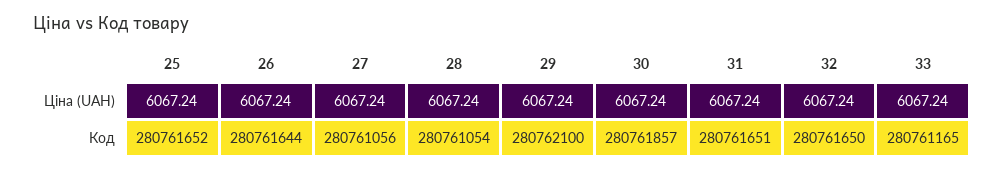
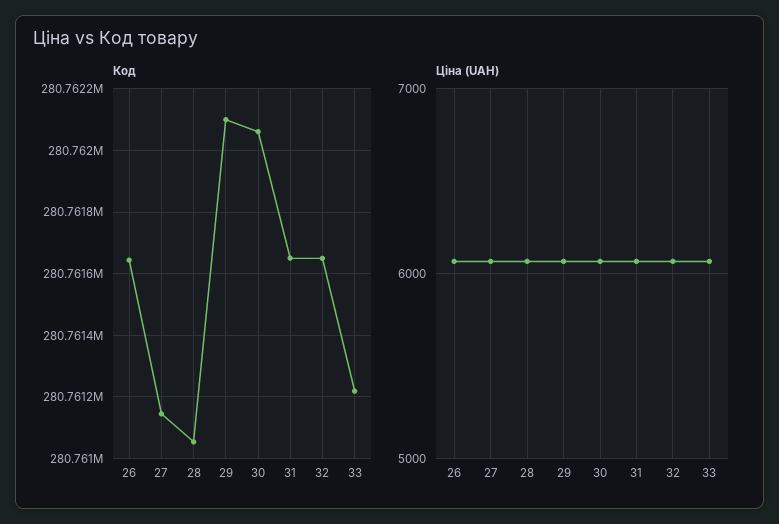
  {
    "Ціна (UAH)": {
-     "25": 6067.24,
      "26": 6067.24,
      "27": 6067.24,
      "28": 6067.24,
      "29": 6067.24,
      "30": 6067.24,
      "31": 6067.24,
      "32": 6067.24,
      "33": 6067.24
    },
    "Код": {
-     "25": 280761652,
      "26": 280761644,
-     "27": 280761056,
+     "27": 280761140,
      "28": 280761054,
      "29": 280762100,
-     "30": 280761857,
+     "30": 280762060,
      "31": 280761651,
      "32": 280761650,
-     "33": 280761165
+     "33": 280761220
    }
  }

